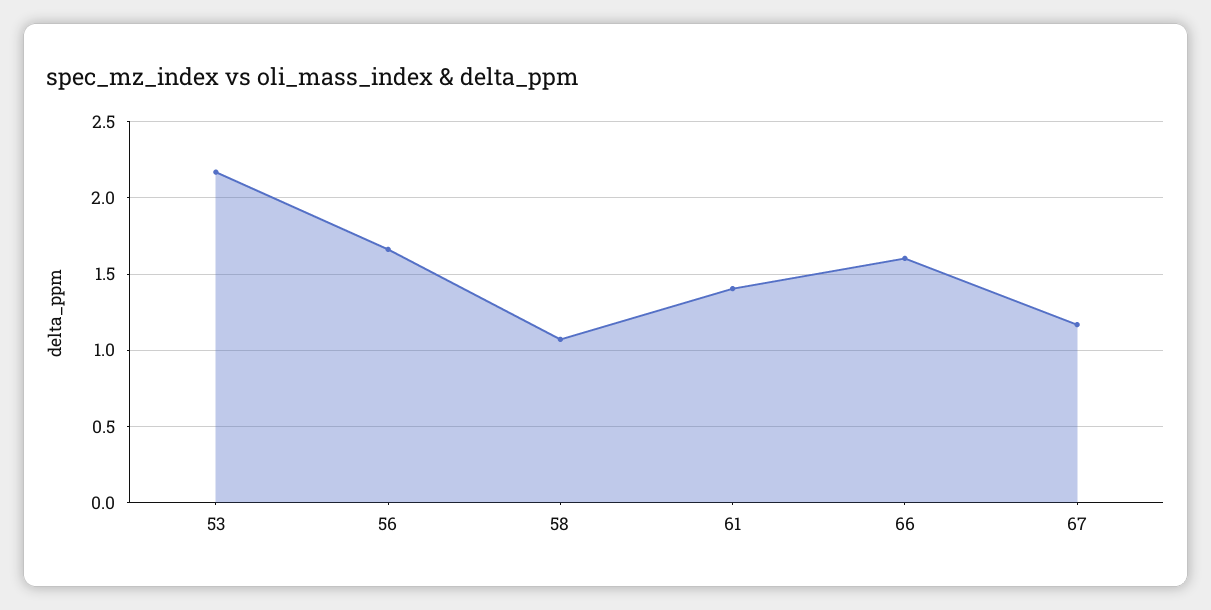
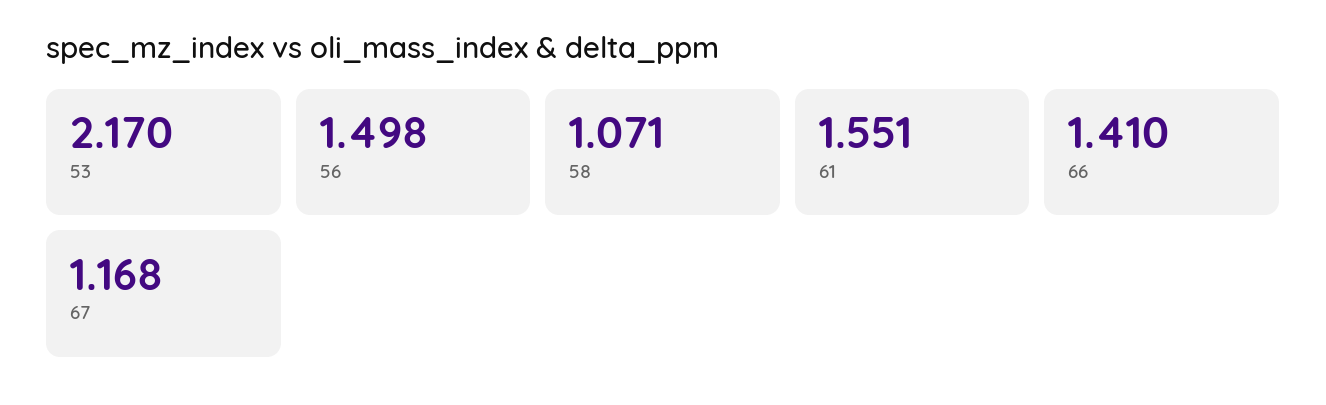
  {
    "53": 2.17,
-   "56": 1.65,
+   "56": 1.498,
    "58": 1.071,
-   "61": 1.4,
+   "61": 1.551,
-   "66": 1.6,
+   "66": 1.41,
    "67": 1.168
  }

